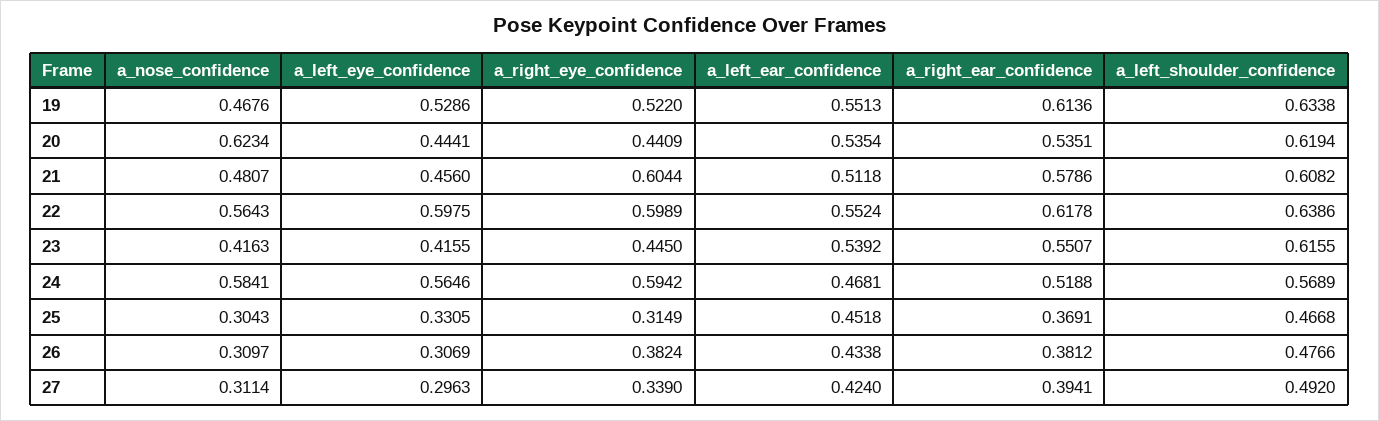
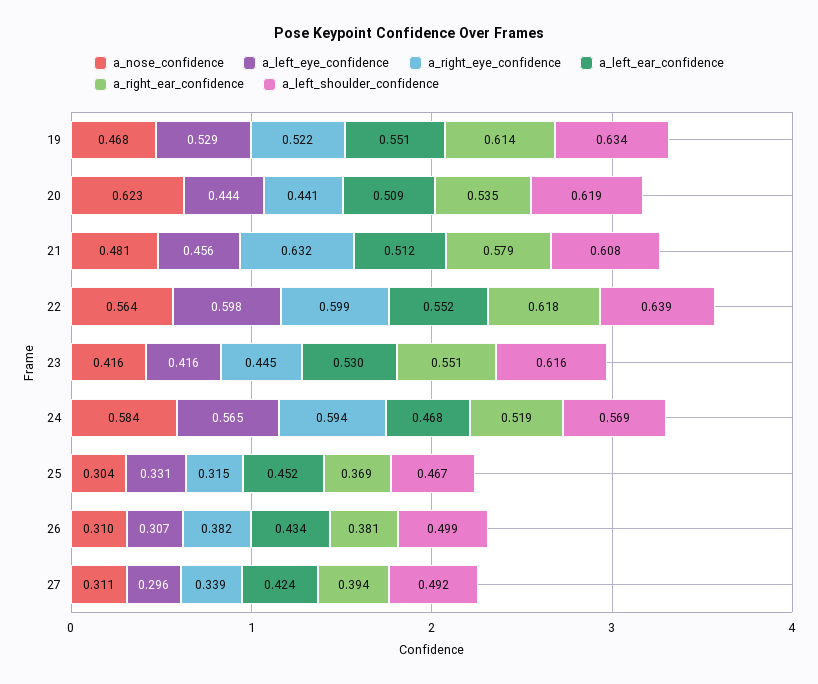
  {
    "a_nose_confidence": {
      "19": 0.4676,
      "20": 0.6234,
      "21": 0.4807,
      "22": 0.5643,
      "23": 0.4163,
      "24": 0.5841,
      "25": 0.3043,
      "26": 0.3097,
      "27": 0.3114
    },
    "a_left_eye_confidence": {
      "19": 0.5286,
      "20": 0.4441,
      "21": 0.456,
      "22": 0.5975,
      "23": 0.4155,
      "24": 0.5646,
      "25": 0.3305,
      "26": 0.3069,
      "27": 0.2963
    },
    "a_right_eye_confidence": {
      "19": 0.522,
      "20": 0.4409,
-     "21": 0.6044,
+     "21": 0.632,
      "22": 0.5989,
      "23": 0.445,
      "24": 0.5942,
      "25": 0.3149,
      "26": 0.3824,
      "27": 0.339
    },
    "a_left_ear_confidence": {
      "19": 0.5513,
-     "20": 0.5354,
+     "20": 0.509,
      "21": 0.5118,
      "22": 0.5524,
-     "23": 0.5392,
+     "23": 0.53,
      "24": 0.4681,
      "25": 0.4518,
      "26": 0.4338,
      "27": 0.424
    },
    "a_right_ear_confidence": {
      "19": 0.6136,
      "20": 0.5351,
      "21": 0.5786,
      "22": 0.6178,
      "23": 0.5507,
      "24": 0.5188,
      "25": 0.3691,
      "26": 0.3812,
      "27": 0.3941
    },
    "a_left_shoulder_confidence": {
      "19": 0.6338,
      "20": 0.6194,
      "21": 0.6082,
      "22": 0.6386,
      "23": 0.6155,
      "24": 0.5689,
      "25": 0.4668,
-     "26": 0.4766,
+     "26": 0.499,
      "27": 0.492
    }
  }

